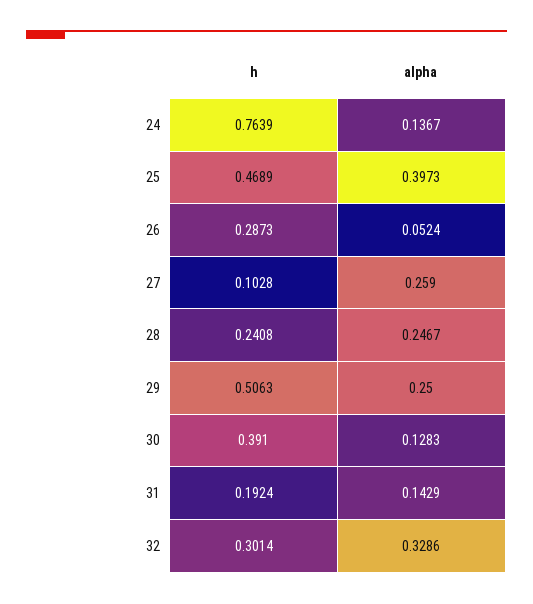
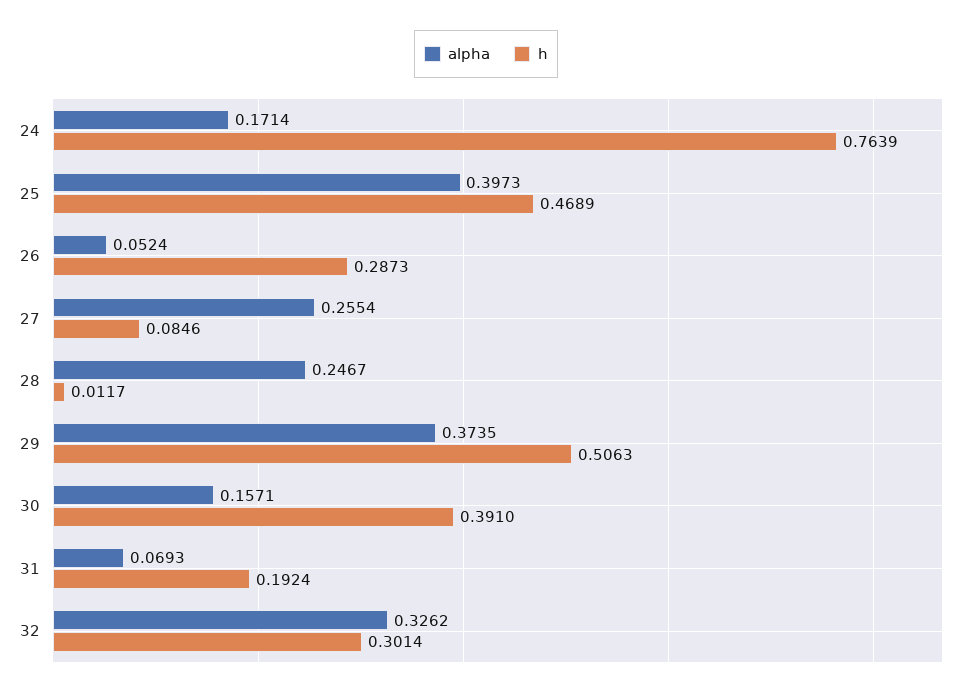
  {
    "h": {
      "24": 0.7639,
      "25": 0.4689,
      "26": 0.2873,
-     "27": 0.1028,
+     "27": 0.0846,
-     "28": 0.2408,
+     "28": 0.0117,
      "29": 0.5063,
      "30": 0.391,
      "31": 0.1924,
      "32": 0.3014
    },
    "alpha": {
-     "24": 0.1367,
+     "24": 0.1714,
      "25": 0.3973,
      "26": 0.0524,
-     "27": 0.259,
+     "27": 0.2554,
      "28": 0.2467,
-     "29": 0.25,
+     "29": 0.3735,
-     "30": 0.1283,
+     "30": 0.1571,
-     "31": 0.1429,
+     "31": 0.0693,
-     "32": 0.3286
+     "32": 0.3262
    }
  }

